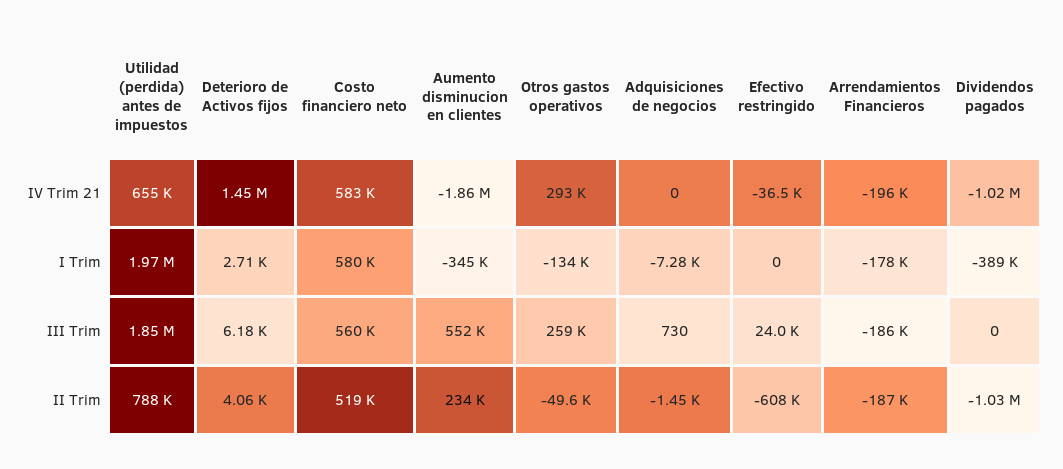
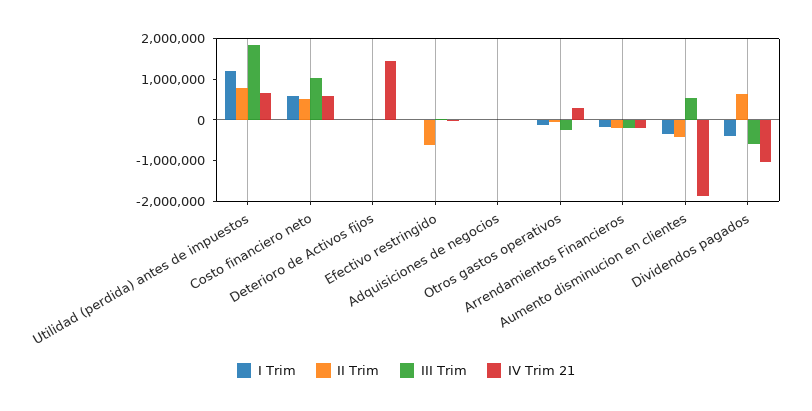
  {
    "IV Trim 21": {
      "Utilidad (perdida) antes de impuestos": 655000,
      "Deterioro de Activos fijos": 1450000,
      "Costo financiero neto": 583000,
      "Aumento disminucion en clientes": -1860000,
      "Otros gastos operativos": 293000,
      "Adquisiciones de negocios": 0,
      "Efectivo restringido": -36500,
      "Arrendamientos Financieros": -196000,
      "Dividendos pagados": -1020000
    },
    "I Trim": {
-     "Utilidad (perdida) antes de impuestos": 1970000,
+     "Utilidad (perdida) antes de impuestos": 1200000,
      "Deterioro de Activos fijos": 2710,
      "Costo financiero neto": 580000,
      "Aumento disminucion en clientes": -345000,
      "Otros gastos operativos": -134000,
      "Adquisiciones de negocios": -7280,
      "Efectivo restringido": 0,
      "Arrendamientos Financieros": -178000,
      "Dividendos pagados": -389000
    },
    "III Trim": {
      "Utilidad (perdida) antes de impuestos": 1850000,
      "Deterioro de Activos fijos": 6180,
-     "Costo financiero neto": 560000,
+     "Costo financiero neto": 1000000,
      "Aumento disminucion en clientes": 552000,
-     "Otros gastos operativos": 259000,
+     "Otros gastos operativos": -200000,
      "Adquisiciones de negocios": 730,
      "Efectivo restringido": 24000,
      "Arrendamientos Financieros": -186000,
-     "Dividendos pagados": 0
+     "Dividendos pagados": -600000
    },
    "II Trim": {
      "Utilidad (perdida) antes de impuestos": 788000,
      "Deterioro de Activos fijos": 4060,
      "Costo financiero neto": 519000,
-     "Aumento disminucion en clientes": 234000,
+     "Aumento disminucion en clientes": -400000,
      "Otros gastos operativos": -49600,
      "Adquisiciones de negocios": -1450,
      "Efectivo restringido": -608000,
      "Arrendamientos Financieros": -187000,
-     "Dividendos pagados": -1030000
+     "Dividendos pagados": 600000
    }
  }

